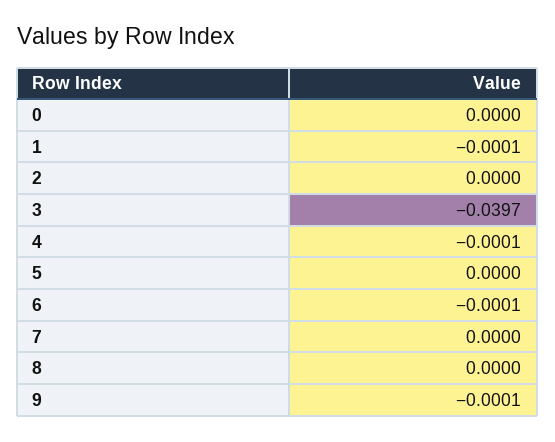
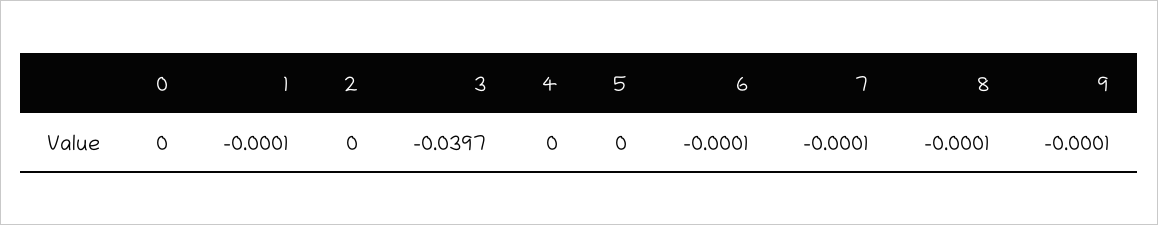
  {
    "0": 0,
    "1": -0.0001,
    "2": 0,
    "3": -0.0397,
-   "4": -0.0001,
+   "4": 0,
    "5": 0,
    "6": -0.0001,
-   "7": 0,
+   "7": -0.0001,
-   "8": 0,
+   "8": -0.0001,
    "9": -0.0001
  }

